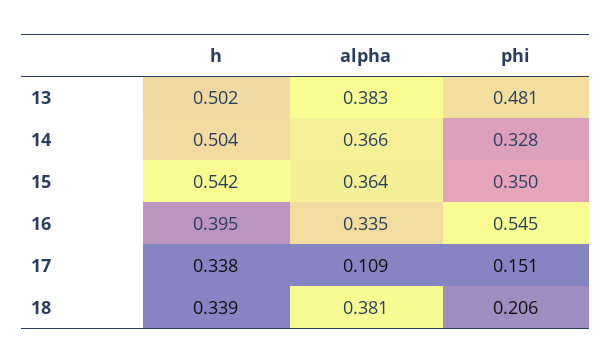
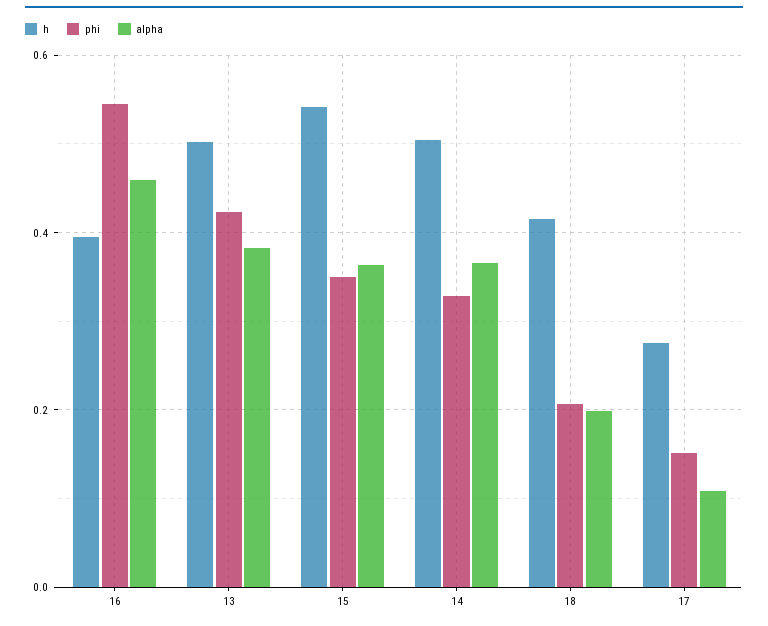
  {
    "h": {
      "13": 0.502,
      "14": 0.504,
      "15": 0.542,
      "16": 0.395,
-     "17": 0.338,
+     "17": 0.28,
-     "18": 0.339
+     "18": 0.42
    },
    "alpha": {
      "13": 0.383,
      "14": 0.366,
      "15": 0.364,
-     "16": 0.335,
+     "16": 0.46,
      "17": 0.109,
-     "18": 0.381
+     "18": 0.2
    },
    "phi": {
-     "13": 0.481,
+     "13": 0.42,
      "14": 0.328,
      "15": 0.35,
      "16": 0.545,
      "17": 0.151,
      "18": 0.206
    }
  }

